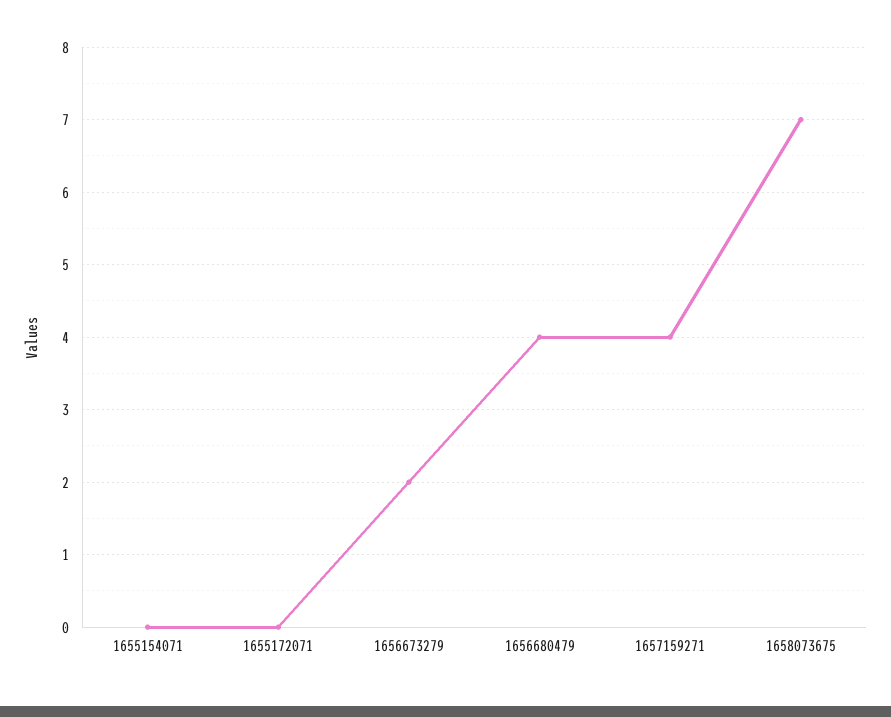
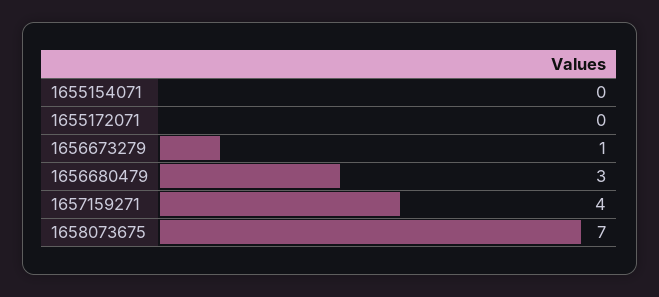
  {
    "1655154071": 0,
    "1655172071": 0,
-   "1656673279": 2,
+   "1656673279": 1,
-   "1656680479": 4,
+   "1656680479": 3,
    "1657159271": 4,
    "1658073675": 7
  }

